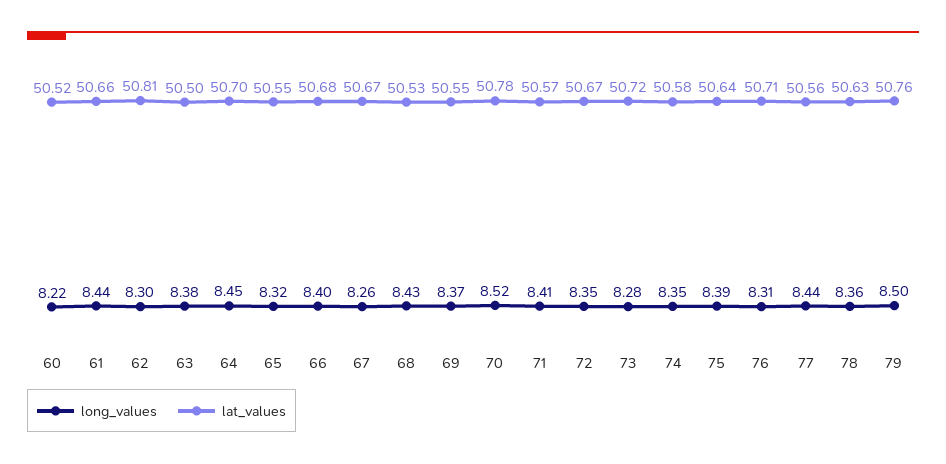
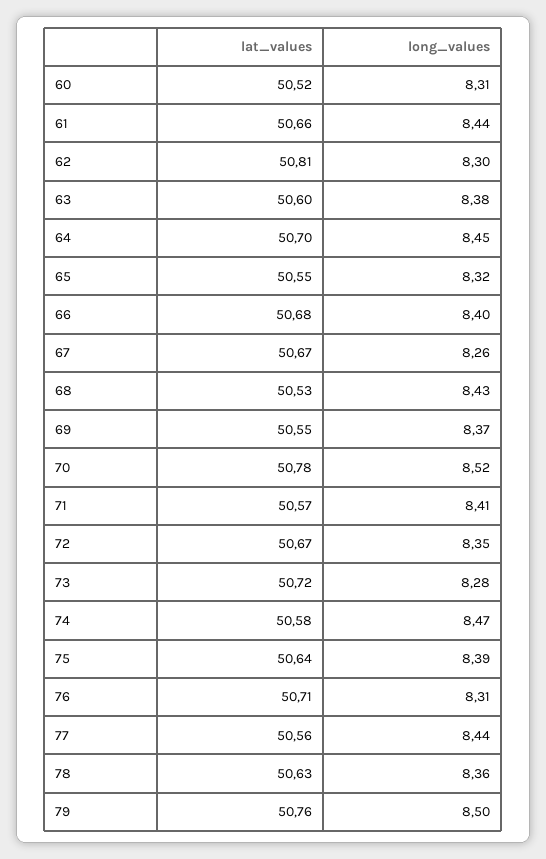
  {
    "long_values": {
-     "60": 8.22,
+     "60": 8.31,
      "61": 8.44,
      "62": 8.3,
      "63": 8.38,
      "64": 8.45,
      "65": 8.32,
      "66": 8.4,
      "67": 8.26,
      "68": 8.43,
      "69": 8.37,
      "70": 8.52,
      "71": 8.41,
      "72": 8.35,
      "73": 8.28,
-     "74": 8.35,
+     "74": 8.47,
      "75": 8.39,
      "76": 8.31,
      "77": 8.44,
      "78": 8.36,
      "79": 8.5
    },
    "lat_values": {
      "60": 50.52,
      "61": 50.66,
      "62": 50.81,
-     "63": 50.5,
+     "63": 50.6,
      "64": 50.7,
      "65": 50.55,
      "66": 50.68,
      "67": 50.67,
      "68": 50.53,
      "69": 50.55,
      "70": 50.78,
      "71": 50.57,
      "72": 50.67,
      "73": 50.72,
      "74": 50.58,
      "75": 50.64,
      "76": 50.71,
      "77": 50.56,
      "78": 50.63,
      "79": 50.76
    }
  }

